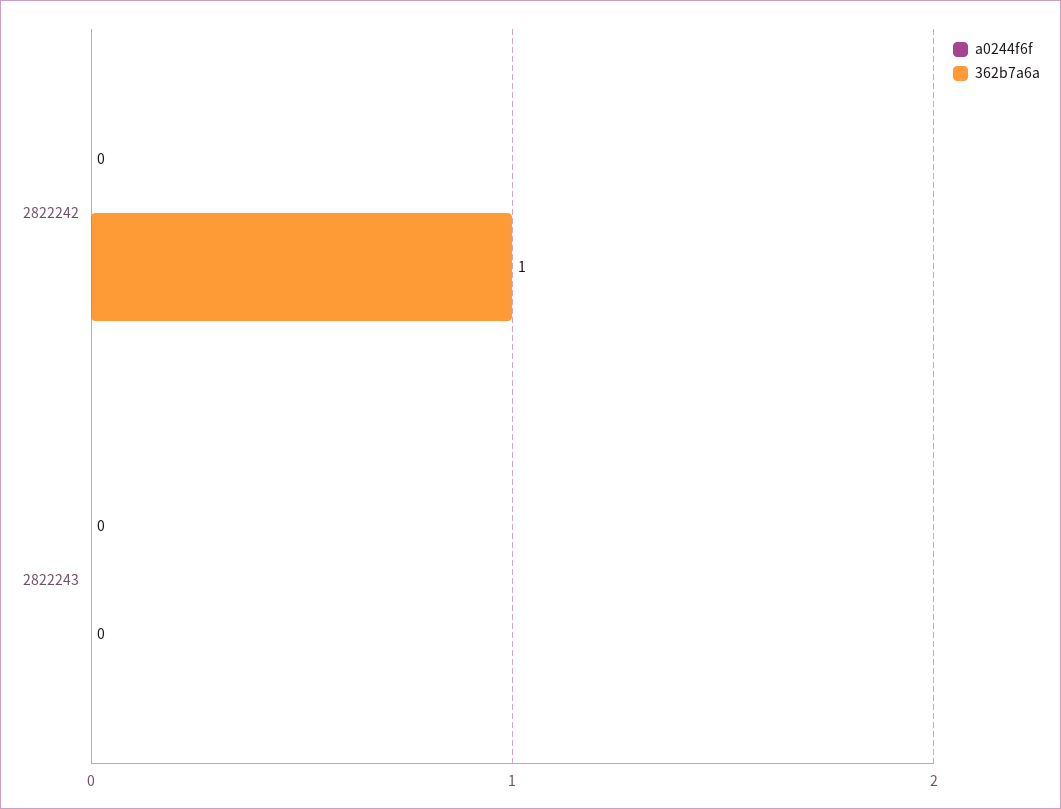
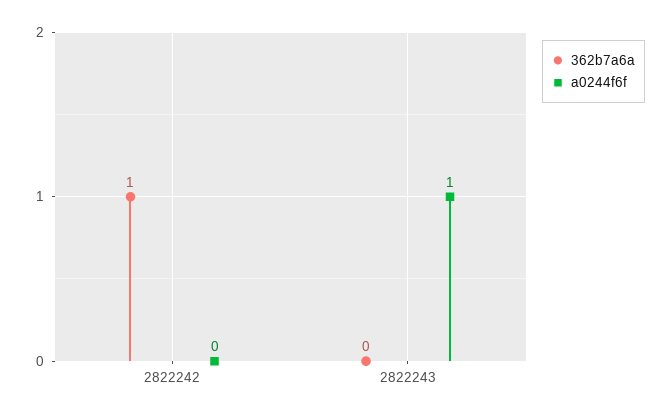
  {
    "a0244f6f": {
      "2822242": 0,
-     "2822243": 0
+     "2822243": 1
    },
    "362b7a6a": {
      "2822242": 1,
      "2822243": 0
    }
  }

